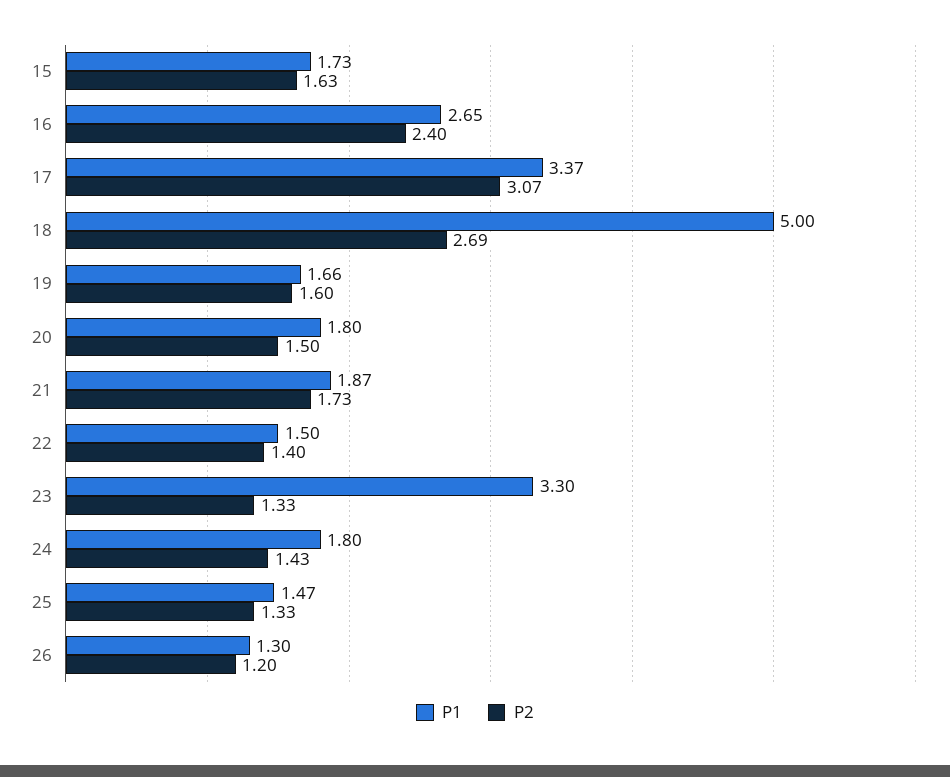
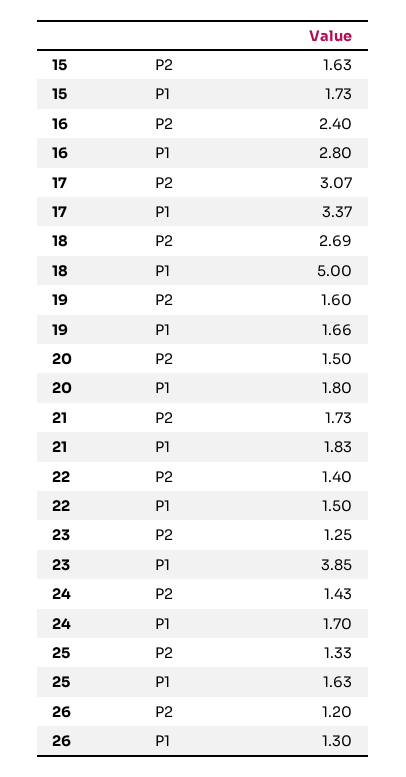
  {
    "P1": {
      "15": 1.73,
-     "16": 2.65,
+     "16": 2.8,
      "17": 3.37,
      "18": 5,
      "19": 1.66,
      "20": 1.8,
-     "21": 1.87,
+     "21": 1.83,
      "22": 1.5,
-     "23": 3.3,
+     "23": 3.85,
-     "24": 1.8,
+     "24": 1.7,
-     "25": 1.47,
+     "25": 1.63,
      "26": 1.3
    },
    "P2": {
      "15": 1.63,
      "16": 2.4,
      "17": 3.07,
      "18": 2.69,
      "19": 1.6,
      "20": 1.5,
      "21": 1.73,
      "22": 1.4,
-     "23": 1.33,
+     "23": 1.25,
      "24": 1.43,
      "25": 1.33,
      "26": 1.2
    }
  }

